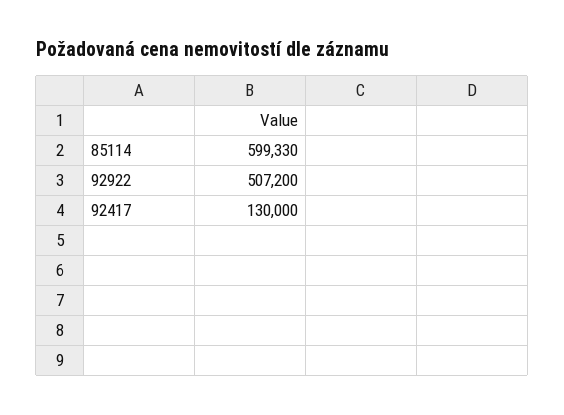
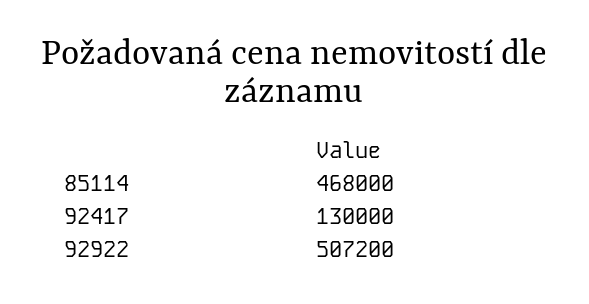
  {
-   "85114": 599330,
+   "85114": 468000,
    "92922": 507200,
    "92417": 130000
  }

